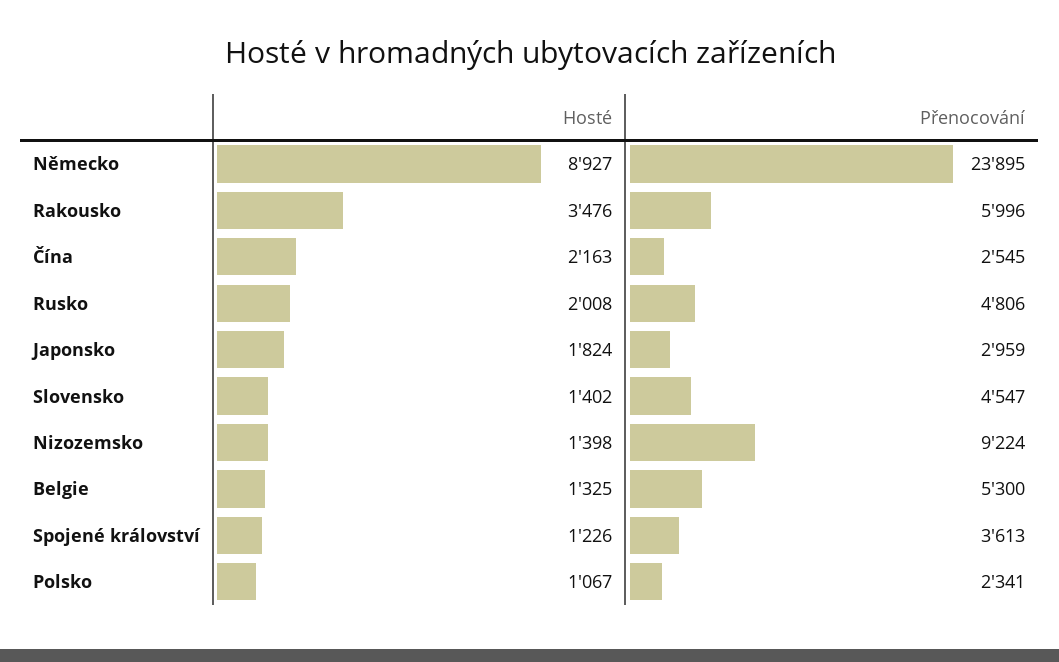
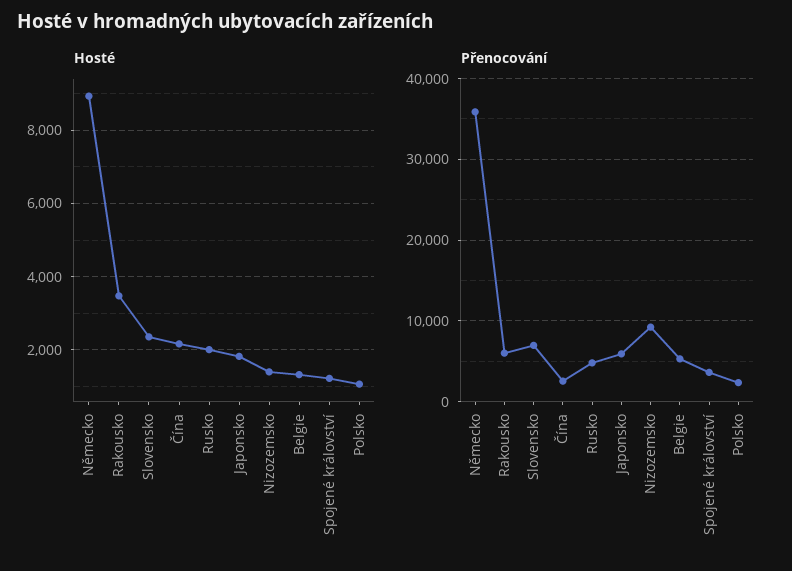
  {
    "Hosté": {
      "Německo": 8927,
      "Rakousko": 3476,
      "Čína": 2163,
      "Rusko": 2008,
      "Japonsko": 1824,
-     "Slovensko": 1402,
+     "Slovensko": 2400,
      "Nizozemsko": 1398,
      "Belgie": 1325,
      "Spojené království": 1226,
      "Polsko": 1067
    },
    "Přenocování": {
-     "Německo": 23895,
+     "Německo": 36000,
      "Rakousko": 5996,
      "Čína": 2545,
      "Rusko": 4806,
-     "Japonsko": 2959,
+     "Japonsko": 6000,
-     "Slovensko": 4547,
+     "Slovensko": 7000,
      "Nizozemsko": 9224,
      "Belgie": 5300,
      "Spojené království": 3613,
      "Polsko": 2341
    }
  }

